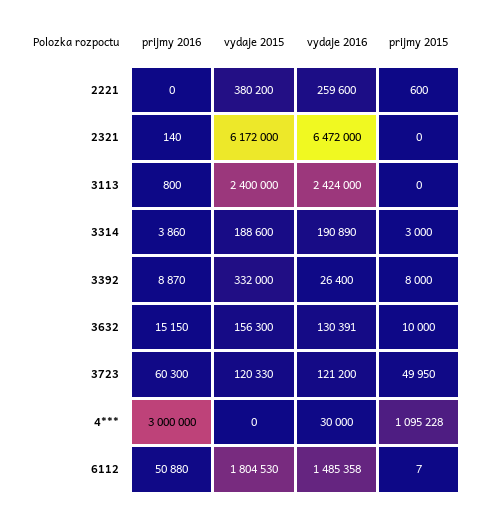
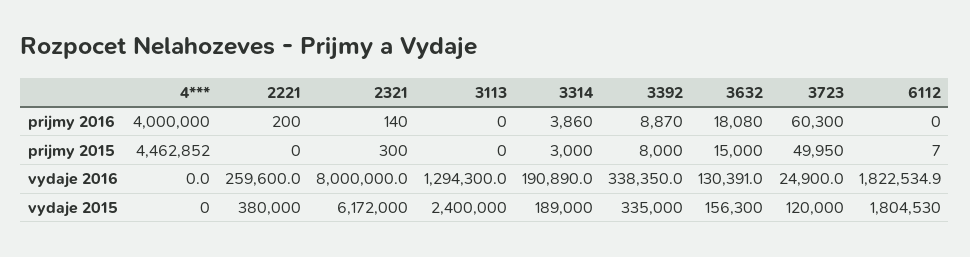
  {
    "prijmy 2016": {
-     "2221": 0,
+     "2221": 200,
      "2321": 140,
-     "3113": 800,
+     "3113": 0,
      "3314": 3860,
      "3392": 8870,
-     "3632": 15150,
+     "3632": 18080,
      "3723": 60300,
-     "4***": 3000000,
+     "4***": 4000000,
-     "6112": 50880
+     "6112": 0
    },
    "vydaje 2015": {
-     "2221": 380200,
+     "2221": 380000,
      "2321": 6172000,
      "3113": 2400000,
-     "3314": 188600,
+     "3314": 189000,
-     "3392": 332000,
+     "3392": 335000,
      "3632": 156300,
-     "3723": 120330,
+     "3723": 120000,
      "4***": 0,
      "6112": 1804530
    },
    "vydaje 2016": {
      "2221": 259600,
-     "2321": 6472000,
+     "2321": 8000000,
-     "3113": 2424000,
+     "3113": 1294300,
      "3314": 190890,
-     "3392": 26400,
+     "3392": 338350,
      "3632": 130391,
-     "3723": 121200,
+     "3723": 24900,
-     "4***": 30000,
+     "4***": 0,
-     "6112": 1485358
+     "6112": 1822534.9
    },
    "prijmy 2015": {
-     "2221": 600,
+     "2221": 0,
-     "2321": 0,
+     "2321": 300,
      "3113": 0,
      "3314": 3000,
      "3392": 8000,
-     "3632": 10000,
+     "3632": 15000,
      "3723": 49950,
-     "4***": 1095228,
+     "4***": 4462852,
      "6112": 7
    }
  }

